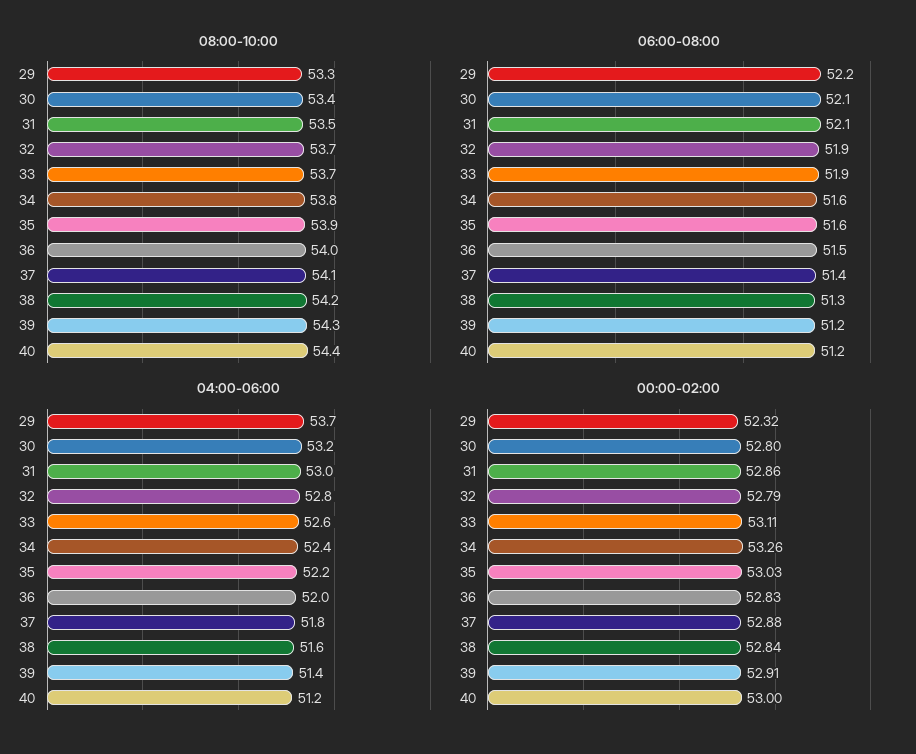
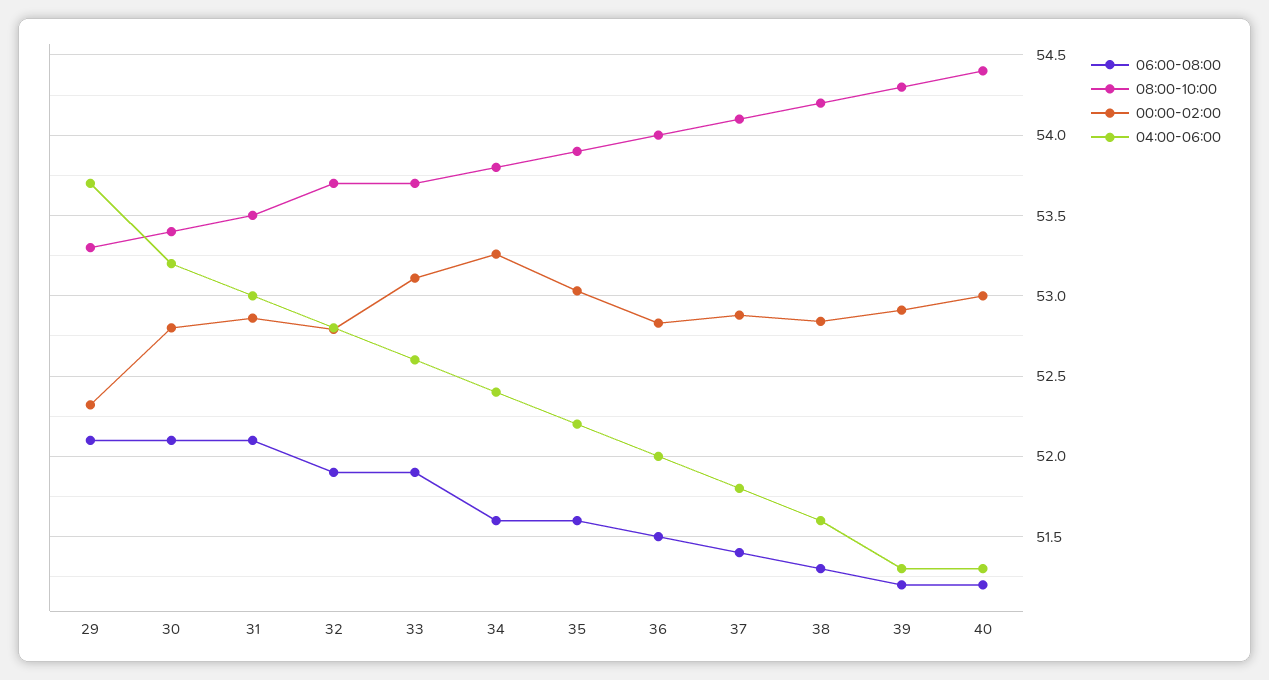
  {
    "08:00-10:00": {
      "29": 53.3,
      "30": 53.4,
      "31": 53.5,
      "32": 53.7,
      "33": 53.7,
      "34": 53.8,
      "35": 53.9,
      "36": 54,
      "37": 54.1,
      "38": 54.2,
      "39": 54.3,
      "40": 54.4
    },
    "06:00-08:00": {
-     "29": 52.2,
+     "29": 52.1,
      "30": 52.1,
      "31": 52.1,
      "32": 51.9,
      "33": 51.9,
      "34": 51.6,
      "35": 51.6,
      "36": 51.5,
      "37": 51.4,
      "38": 51.3,
      "39": 51.2,
      "40": 51.2
    },
    "04:00-06:00": {
      "29": 53.7,
      "30": 53.2,
      "31": 53,
      "32": 52.8,
      "33": 52.6,
      "34": 52.4,
      "35": 52.2,
      "36": 52,
      "37": 51.8,
      "38": 51.6,
-     "39": 51.4,
+     "39": 51.3,
-     "40": 51.2
+     "40": 51.3
    },
    "00:00-02:00": {
      "29": 52.32,
      "30": 52.8,
      "31": 52.86,
      "32": 52.79,
      "33": 53.11,
      "34": 53.26,
      "35": 53.03,
      "36": 52.83,
      "37": 52.88,
      "38": 52.84,
      "39": 52.91,
      "40": 53
    }
  }

